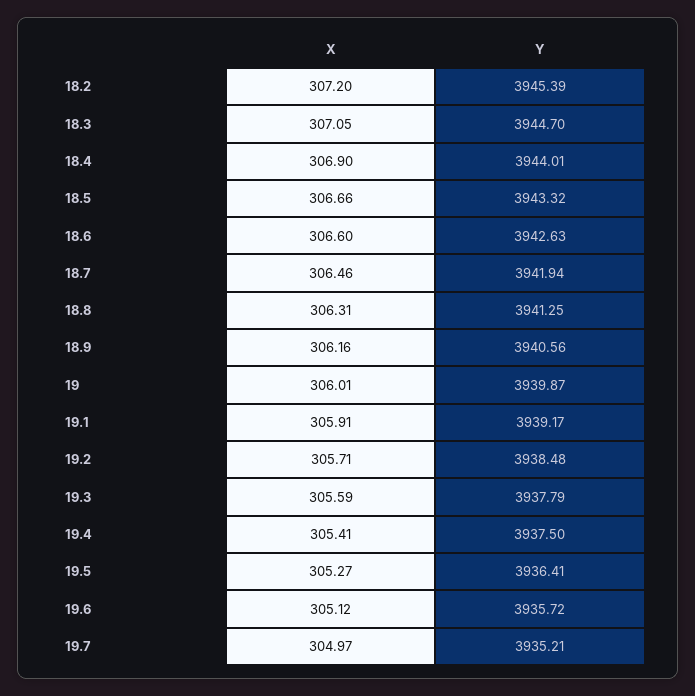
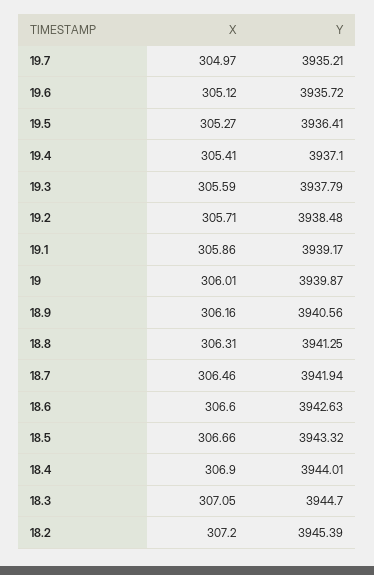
  {
    "X": {
      "18.2": 307.2,
      "18.3": 307.05,
      "18.4": 306.9,
      "18.5": 306.66,
      "18.6": 306.6,
      "18.7": 306.46,
      "18.8": 306.31,
      "18.9": 306.16,
      "19": 306.01,
-     "19.1": 305.91,
+     "19.1": 305.86,
      "19.2": 305.71,
      "19.3": 305.59,
      "19.4": 305.41,
      "19.5": 305.27,
      "19.6": 305.12,
      "19.7": 304.97
    },
    "Y": {
      "18.2": 3945.39,
      "18.3": 3944.7,
      "18.4": 3944.01,
      "18.5": 3943.32,
      "18.6": 3942.63,
      "18.7": 3941.94,
      "18.8": 3941.25,
      "18.9": 3940.56,
      "19": 3939.87,
      "19.1": 3939.17,
      "19.2": 3938.48,
      "19.3": 3937.79,
-     "19.4": 3937.5,
+     "19.4": 3937.1,
      "19.5": 3936.41,
      "19.6": 3935.72,
      "19.7": 3935.21
    }
  }

